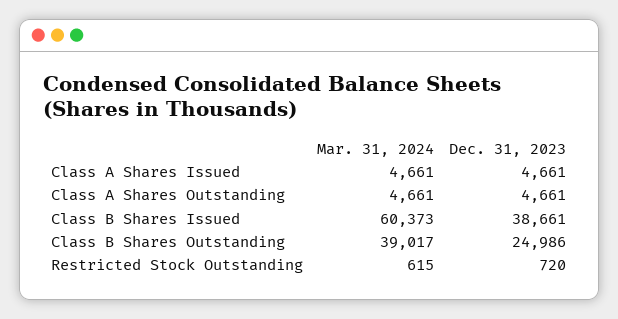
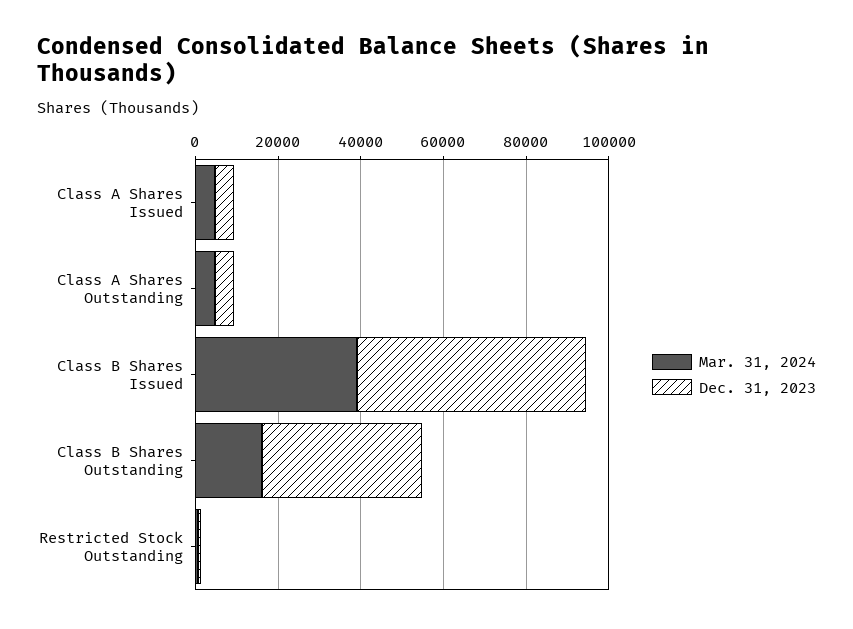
  {
    "Mar. 31, 2024": {
      "Class A Shares Issued": 4661,
      "Class A Shares Outstanding": 4661,
-     "Class B Shares Issued": 60373,
+     "Class B Shares Issued": 40000,
-     "Class B Shares Outstanding": 39017,
+     "Class B Shares Outstanding": 15000,
      "Restricted Stock Outstanding": 615
    },
    "Dec. 31, 2023": {
      "Class A Shares Issued": 4661,
      "Class A Shares Outstanding": 4661,
-     "Class B Shares Issued": 38661,
+     "Class B Shares Issued": 55000,
-     "Class B Shares Outstanding": 24986,
+     "Class B Shares Outstanding": 40000,
      "Restricted Stock Outstanding": 720
    }
  }

